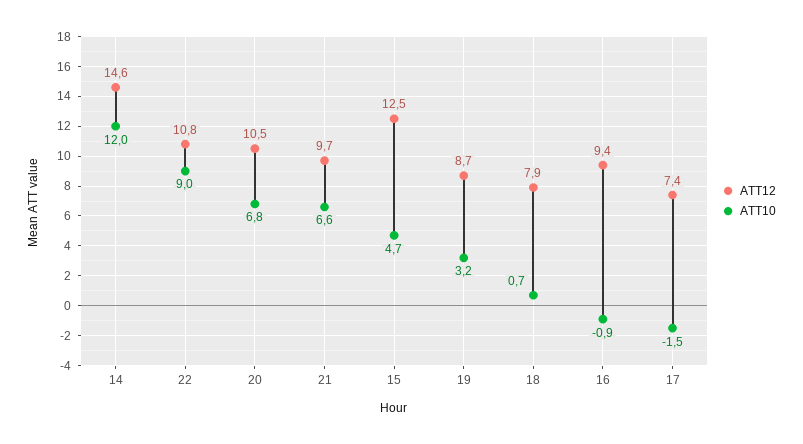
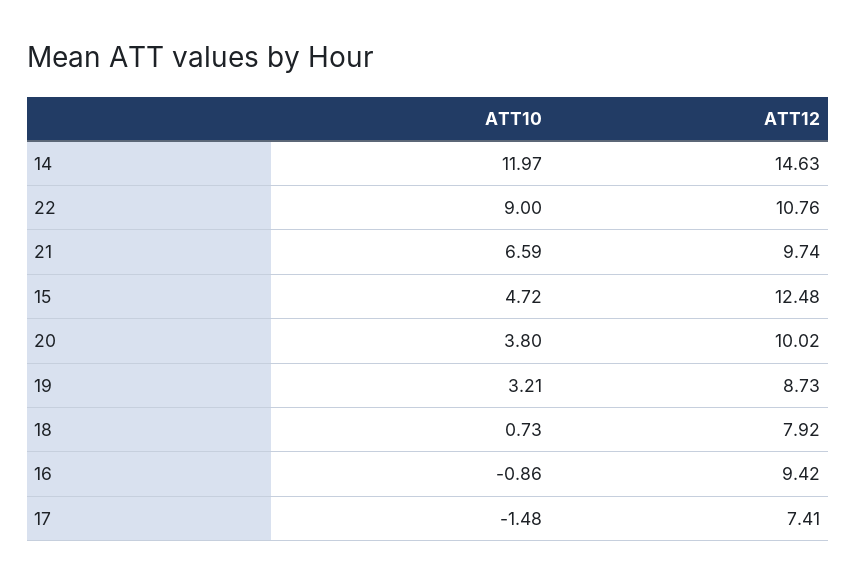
  {
    "ATT12": {
      "14": 14.63,
      "22": 10.76,
-     "20": 10.5,
+     "20": 10.02,
      "21": 9.74,
      "15": 12.48,
      "19": 8.73,
      "18": 7.92,
      "16": 9.42,
      "17": 7.41
    },
    "ATT10": {
      "14": 11.97,
      "22": 9,
-     "20": 6.8,
+     "20": 3.8,
      "21": 6.59,
      "15": 4.72,
      "19": 3.21,
      "18": 0.73,
      "16": -0.86,
      "17": -1.48
    }
  }

